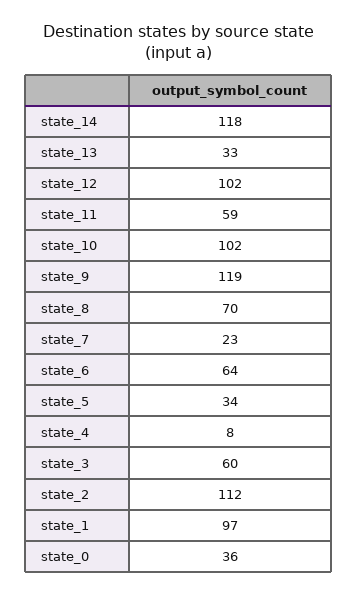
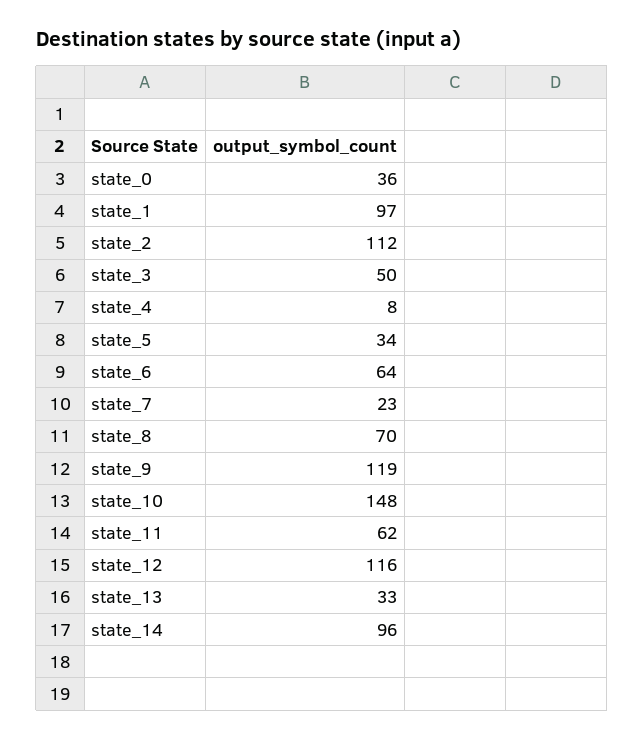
  {
-   "state_14": 118,
+   "state_14": 96,
    "state_13": 33,
-   "state_12": 102,
+   "state_12": 116,
-   "state_11": 59,
+   "state_11": 62,
-   "state_10": 102,
+   "state_10": 148,
    "state_9": 119,
    "state_8": 70,
    "state_7": 23,
    "state_6": 64,
    "state_5": 34,
    "state_4": 8,
-   "state_3": 60,
+   "state_3": 50,
    "state_2": 112,
    "state_1": 97,
    "state_0": 36
  }

